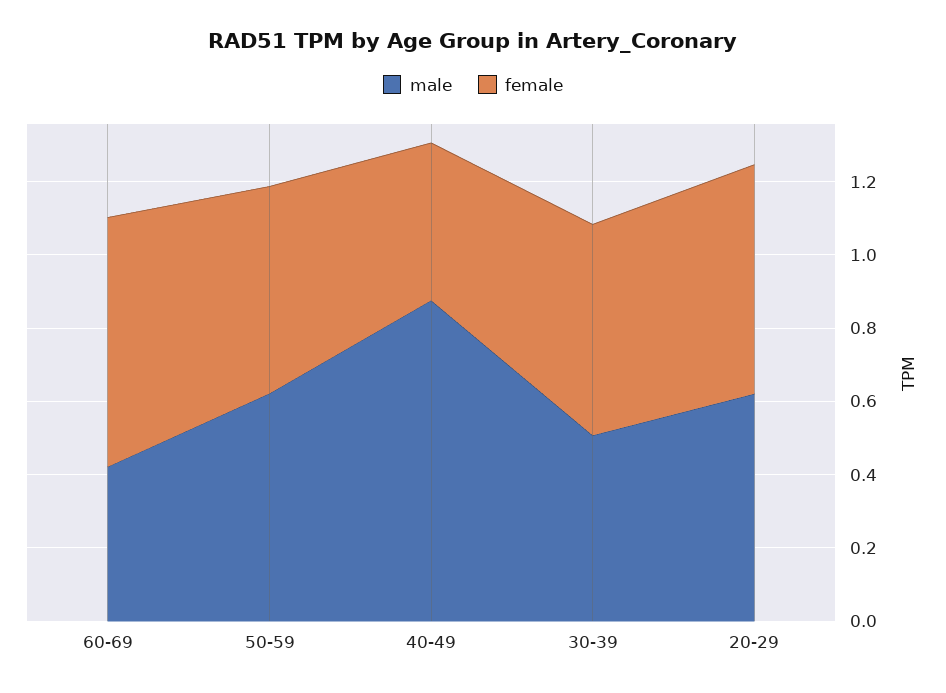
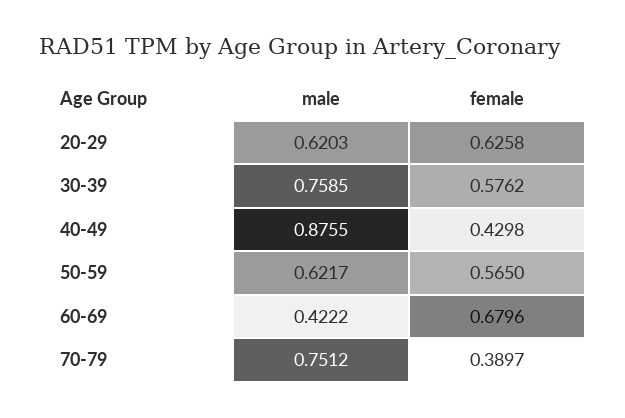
  {
    "male": {
      "60-69": 0.4222,
      "50-59": 0.6217,
      "40-49": 0.8755,
-     "30-39": 0.5,
+     "30-39": 0.7585,
-     "20-29": 0.6203
+     "20-29": 0.6203,
+     "70-79": 0.7512
    },
    "female": {
      "60-69": 0.6796,
      "50-59": 0.565,
      "40-49": 0.4298,
      "30-39": 0.5762,
-     "20-29": 0.6258
+     "20-29": 0.6258,
+     "70-79": 0.3897
    }
  }

